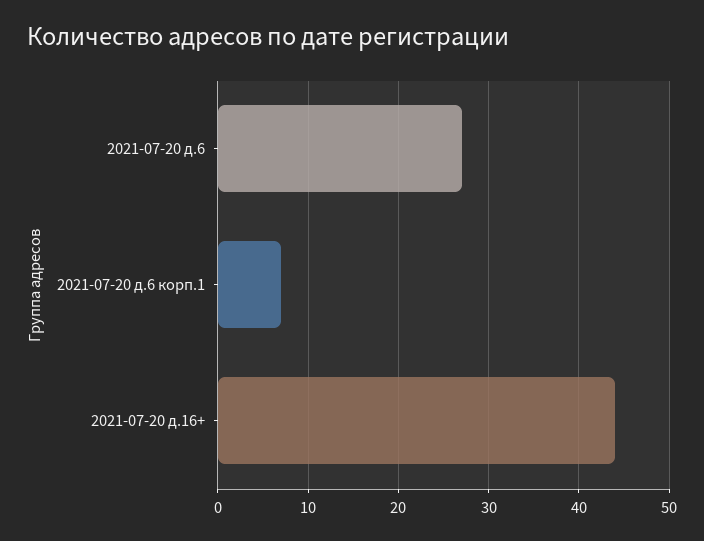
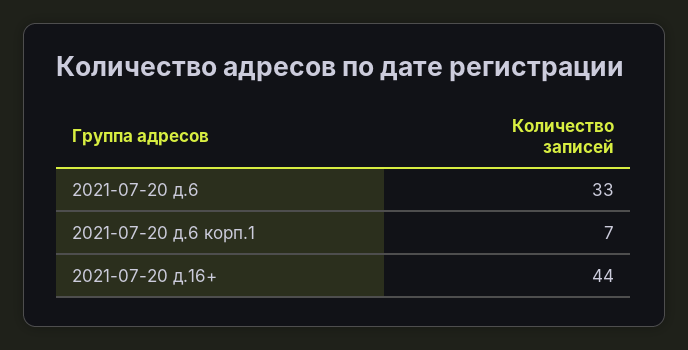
  {
-   "2021-07-20 д.6": 27,
+   "2021-07-20 д.6": 33,
    "2021-07-20 д.6 корп.1": 7,
    "2021-07-20 д.16+": 44
  }

